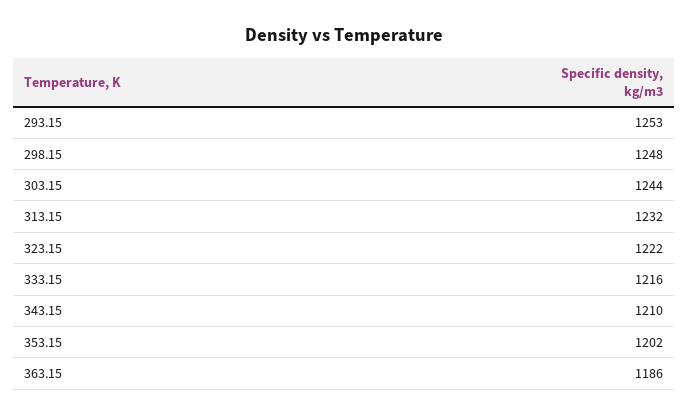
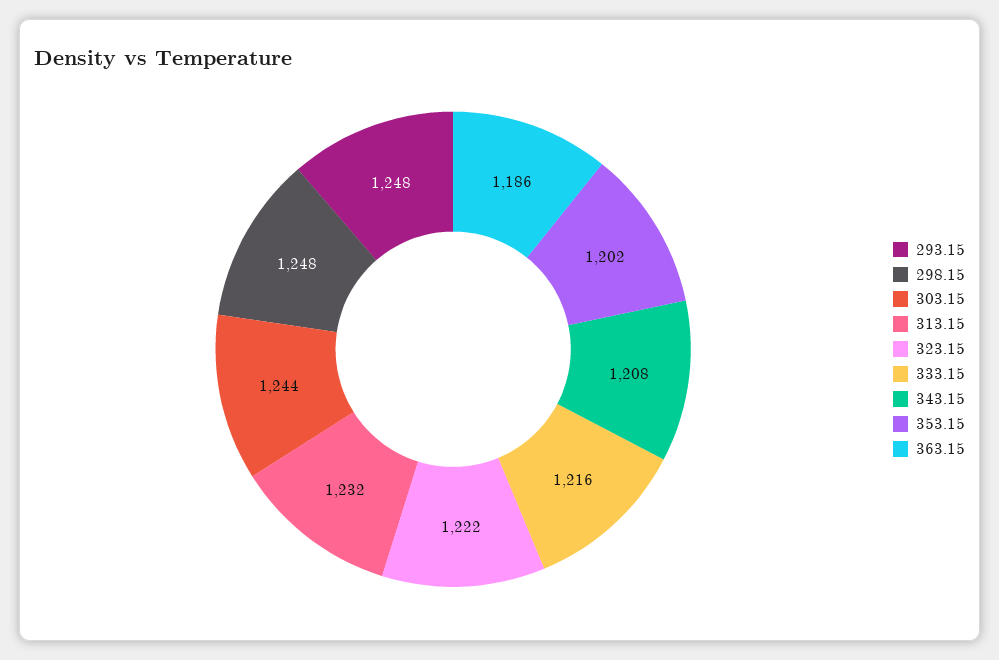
  {
-   "293.15": 1253,
+   "293.15": 1248,
    "298.15": 1248,
    "303.15": 1244,
    "313.15": 1232,
    "323.15": 1222,
    "333.15": 1216,
-   "343.15": 1210,
+   "343.15": 1208,
    "353.15": 1202,
    "363.15": 1186
  }

